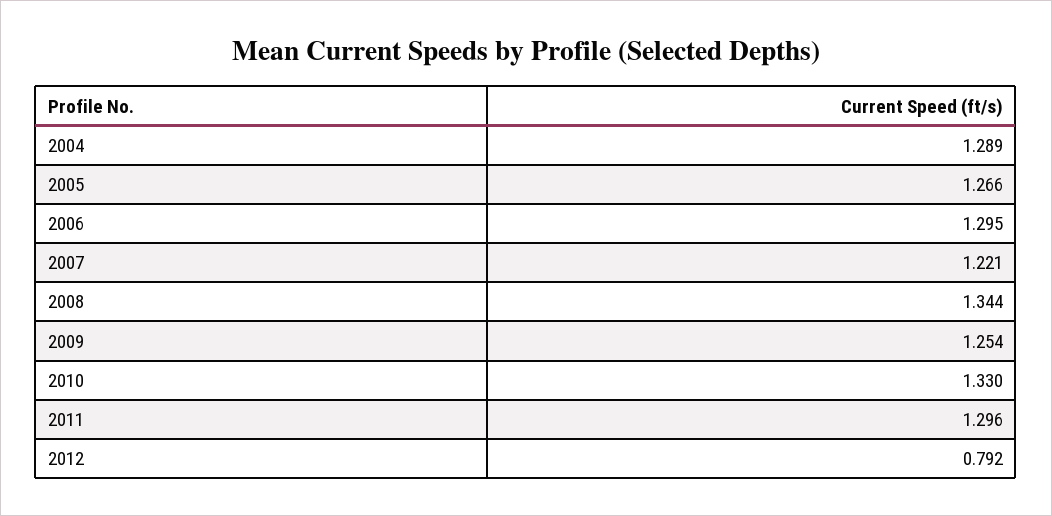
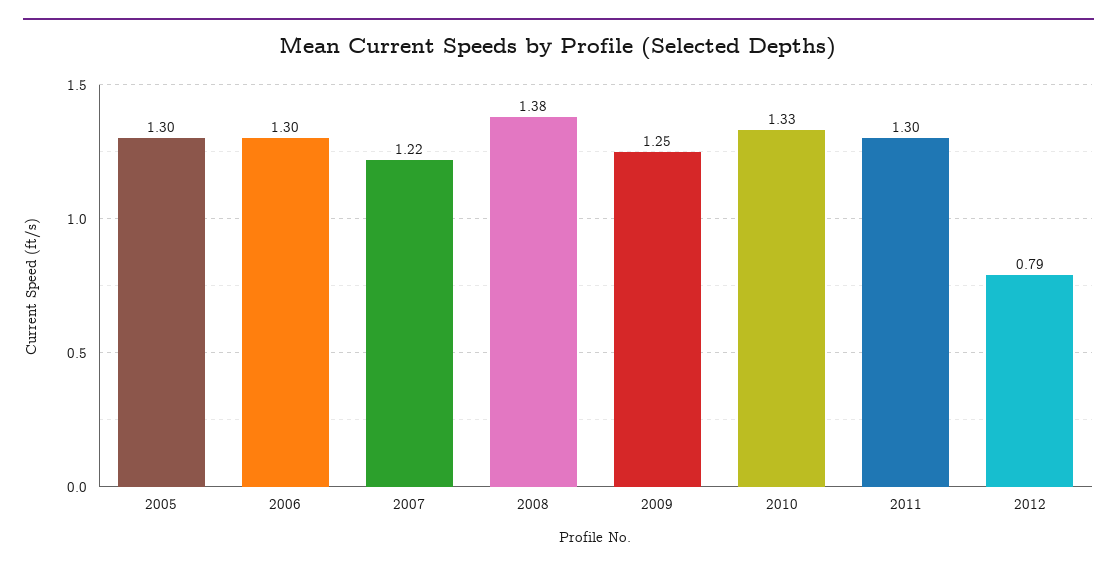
  {
-   "2004": 1.289,
-   "2005": 1.266,
+   "2005": 1.3,
    "2006": 1.295,
    "2007": 1.221,
-   "2008": 1.344,
+   "2008": 1.38,
    "2009": 1.254,
    "2010": 1.33,
    "2011": 1.296,
    "2012": 0.792
  }

